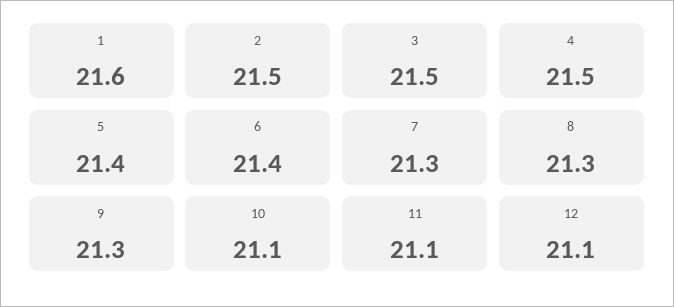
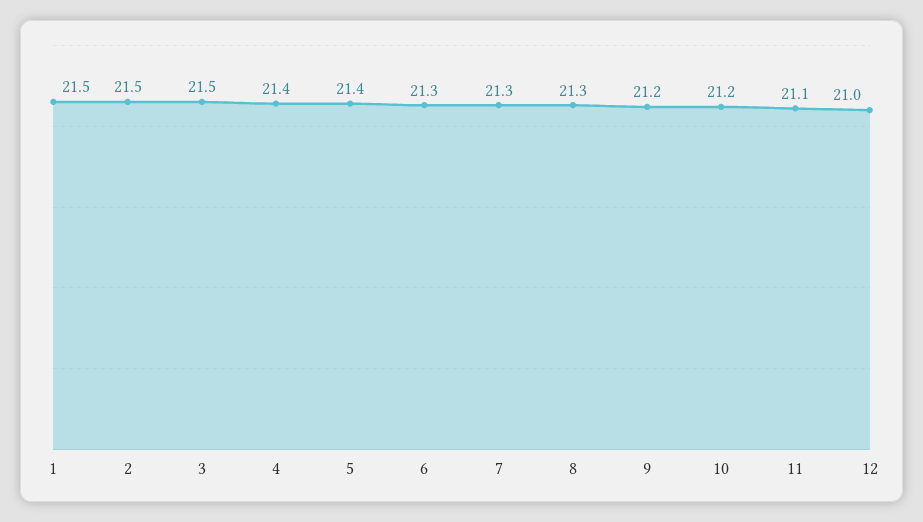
  {
-   "1": 21.6,
+   "1": 21.5,
    "2": 21.5,
    "3": 21.5,
-   "4": 21.5,
+   "4": 21.4,
    "5": 21.4,
-   "6": 21.4,
+   "6": 21.3,
    "7": 21.3,
    "8": 21.3,
-   "9": 21.3,
+   "9": 21.2,
-   "10": 21.1,
+   "10": 21.2,
    "11": 21.1,
-   "12": 21.1
+   "12": 21
  }

